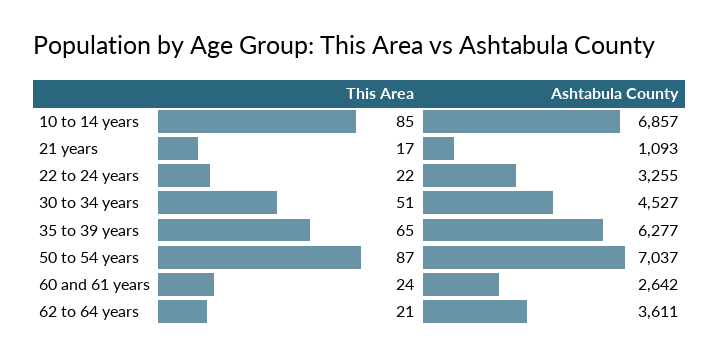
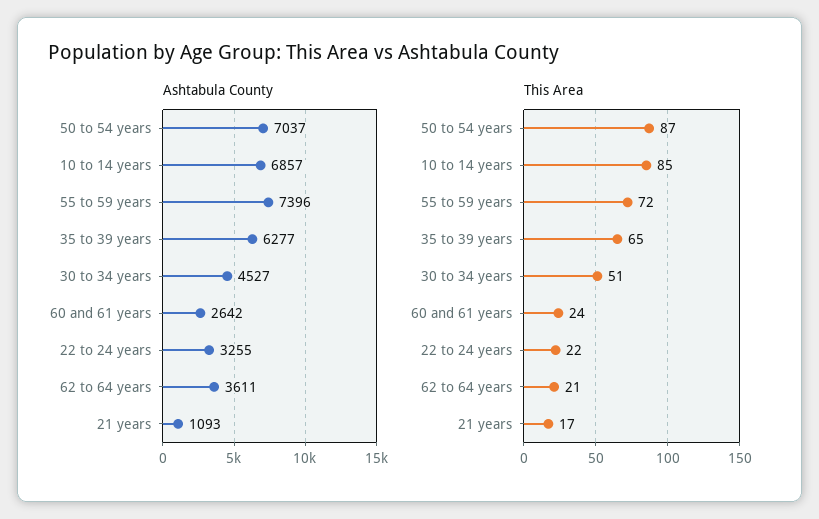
  {
    "This Area": {
      "10 to 14 years": 85,
      "21 years": 17,
      "22 to 24 years": 22,
      "30 to 34 years": 51,
      "35 to 39 years": 65,
      "50 to 54 years": 87,
      "60 and 61 years": 24,
-     "62 to 64 years": 21
+     "62 to 64 years": 21,
+     "55 to 59 years": 72
    },
    "Ashtabula County": {
      "10 to 14 years": 6857,
      "21 years": 1093,
      "22 to 24 years": 3255,
      "30 to 34 years": 4527,
      "35 to 39 years": 6277,
      "50 to 54 years": 7037,
      "60 and 61 years": 2642,
-     "62 to 64 years": 3611
+     "62 to 64 years": 3611,
+     "55 to 59 years": 7396
    }
  }

